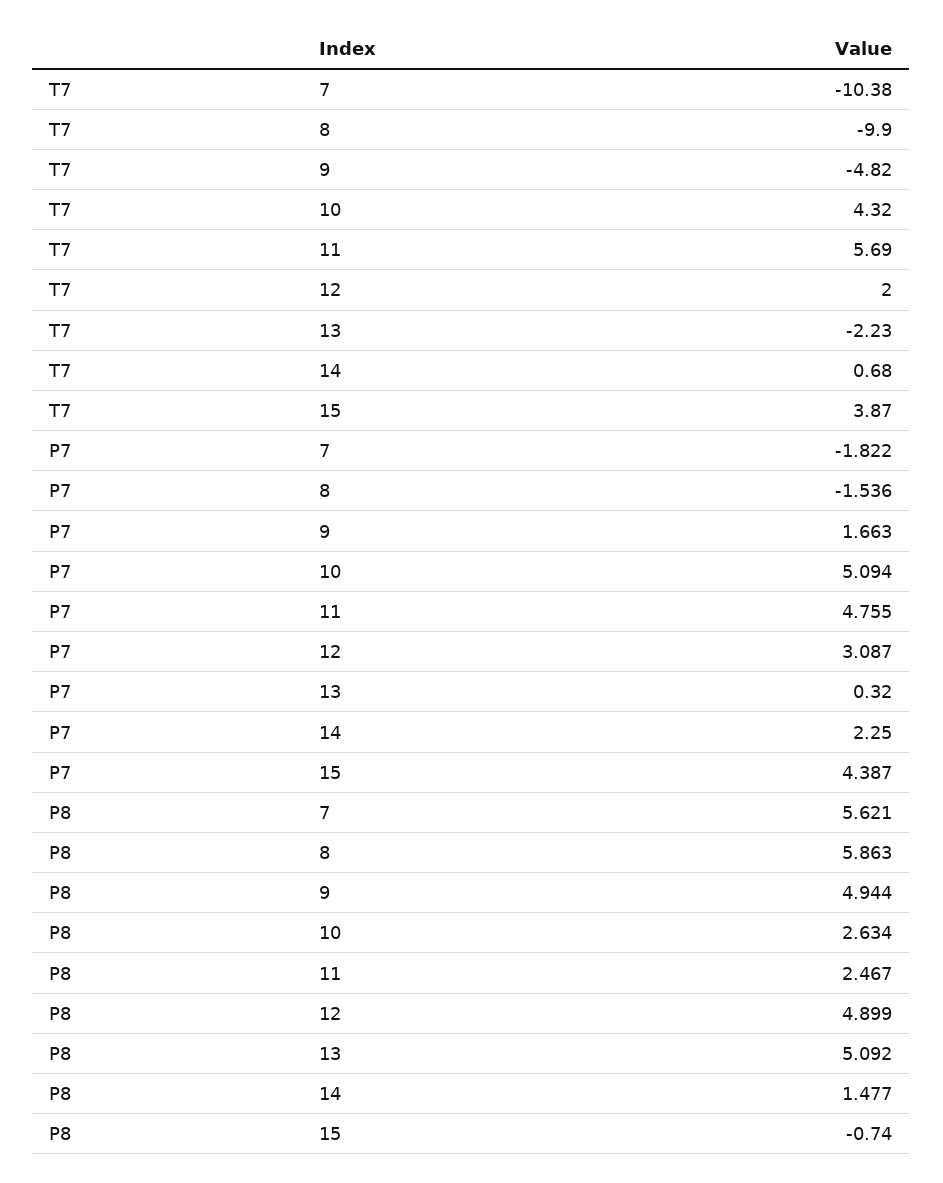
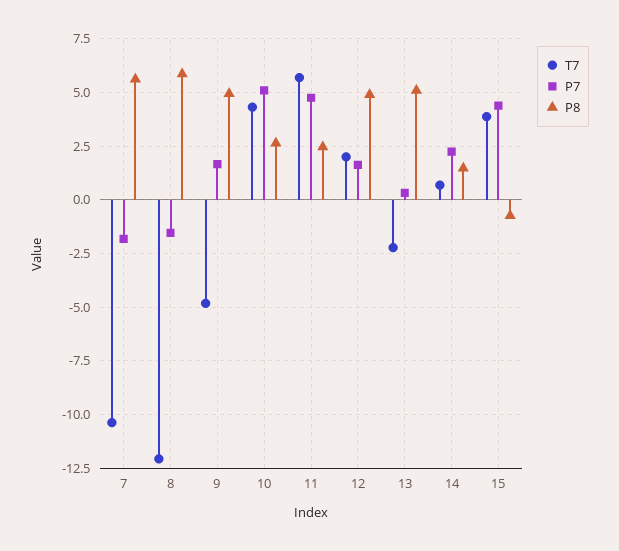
  {
    "T7": {
      "7": -10.38,
-     "8": -9.9,
+     "8": -12,
      "9": -4.82,
      "10": 4.32,
      "11": 5.69,
      "12": 2,
      "13": -2.23,
      "14": 0.68,
      "15": 3.87
    },
    "P7": {
      "7": -1.822,
      "8": -1.536,
      "9": 1.663,
      "10": 5.094,
      "11": 4.755,
-     "12": 3.087,
+     "12": 1.5,
      "13": 0.32,
      "14": 2.25,
      "15": 4.387
    },
    "P8": {
      "7": 5.621,
      "8": 5.863,
      "9": 4.944,
      "10": 2.634,
      "11": 2.467,
      "12": 4.899,
      "13": 5.092,
      "14": 1.477,
      "15": -0.74
    }
  }

